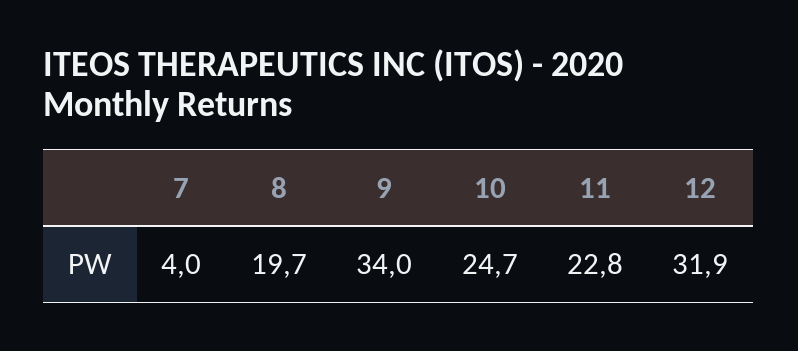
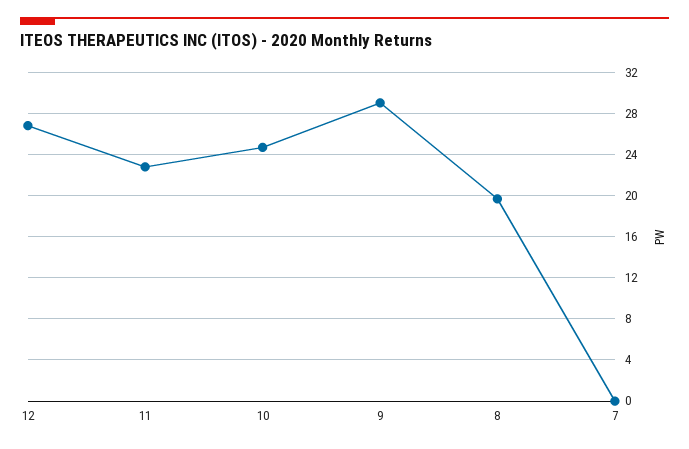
  {
-   "7": 4,
+   "7": 0,
    "8": 19.7,
-   "9": 34,
+   "9": 29,
    "10": 24.7,
    "11": 22.8,
-   "12": 31.9
+   "12": 27
  }

